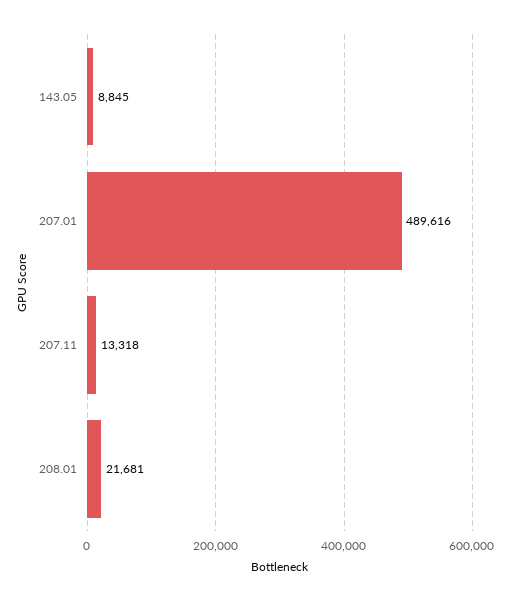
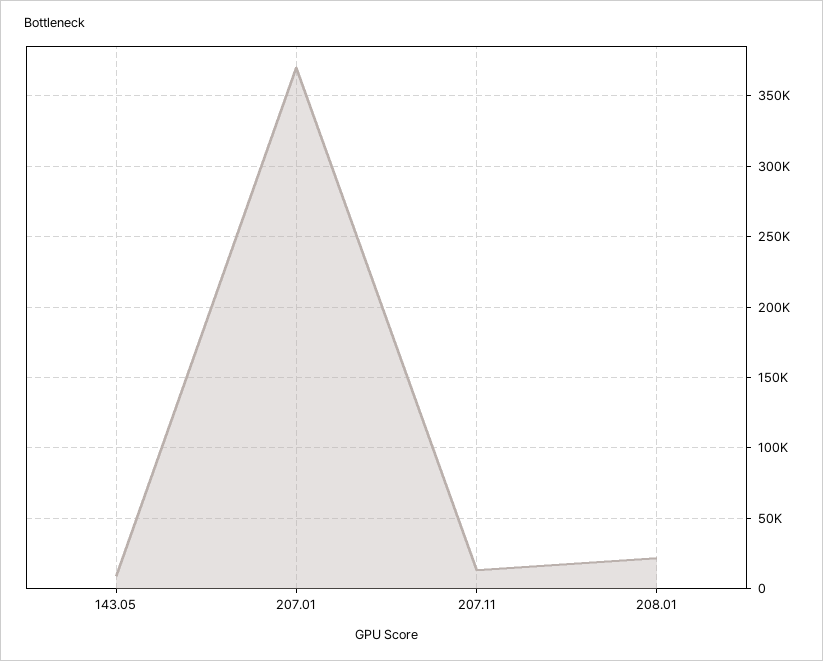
  {
    "143.05": 8845,
-   "207.01": 489616,
+   "207.01": 370000,
    "207.11": 13318,
    "208.01": 21681
  }

